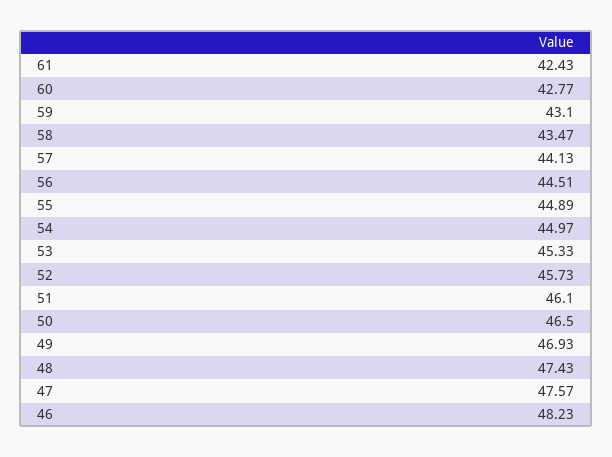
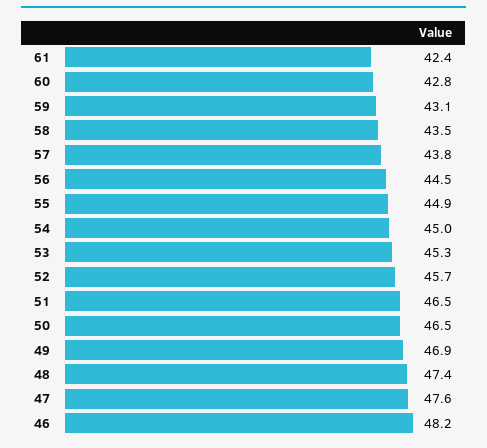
  {
    "61": 42.43,
    "60": 42.77,
    "59": 43.1,
    "58": 43.47,
-   "57": 44.13,
+   "57": 43.8,
    "56": 44.51,
    "55": 44.89,
    "54": 44.97,
    "53": 45.33,
    "52": 45.73,
-   "51": 46.1,
+   "51": 46.5,
    "50": 46.5,
    "49": 46.93,
    "48": 47.43,
    "47": 47.57,
    "46": 48.23
  }

